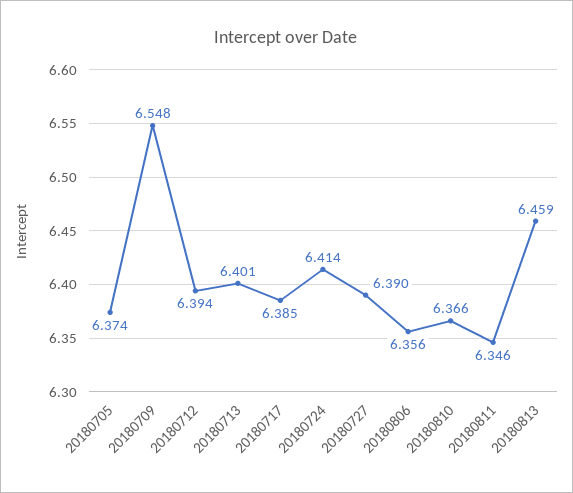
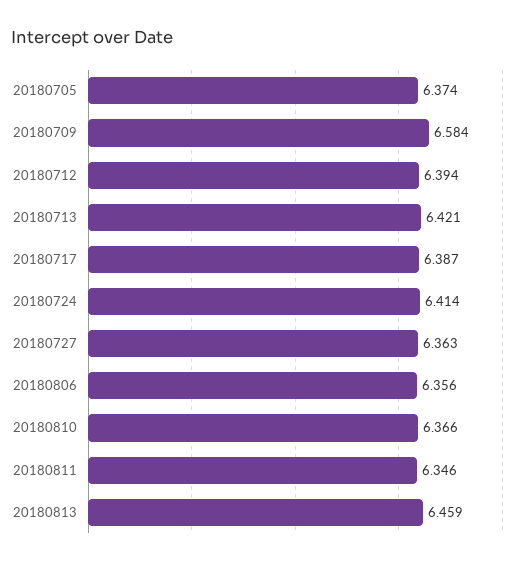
  {
    "20180705": 6.374,
-   "20180709": 6.548,
+   "20180709": 6.584,
    "20180712": 6.394,
-   "20180713": 6.401,
+   "20180713": 6.421,
-   "20180717": 6.385,
+   "20180717": 6.387,
    "20180724": 6.414,
-   "20180727": 6.39,
+   "20180727": 6.363,
    "20180806": 6.356,
    "20180810": 6.366,
    "20180811": 6.346,
    "20180813": 6.459
  }

